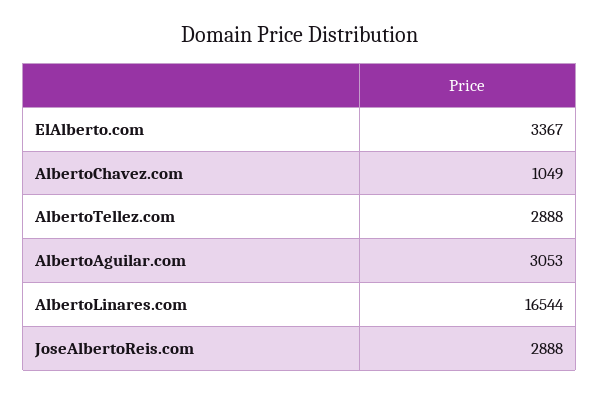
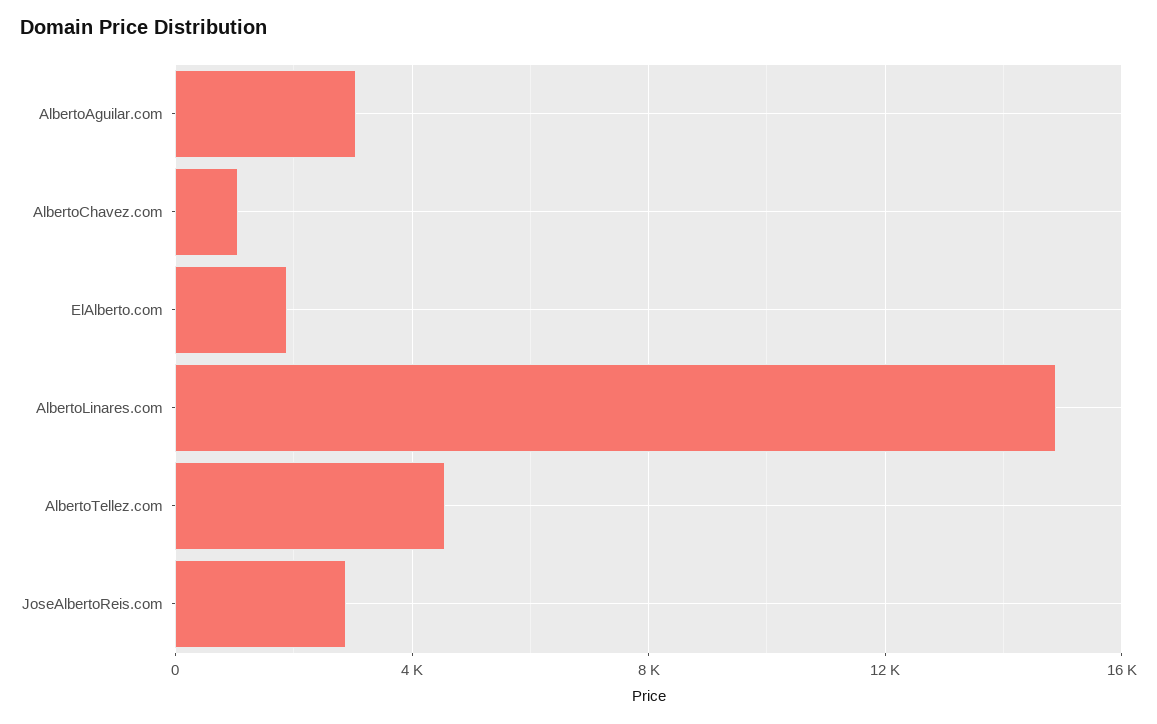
  {
-   "ElAlberto.com": 3367,
+   "ElAlberto.com": 2000,
    "AlbertoChavez.com": 1049,
-   "AlbertoTellez.com": 2888,
+   "AlbertoTellez.com": 4500,
    "AlbertoAguilar.com": 3053,
-   "AlbertoLinares.com": 16544,
+   "AlbertoLinares.com": 15000,
    "JoseAlbertoReis.com": 2888
  }

